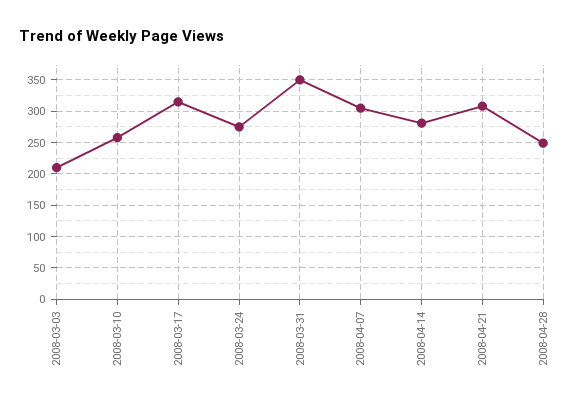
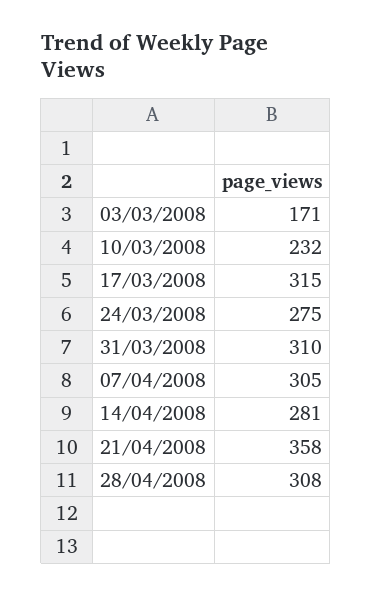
  {
-   "2008-03-03": 210,
+   "2008-03-03": 171,
-   "2008-03-10": 260,
+   "2008-03-10": 232,
    "2008-03-17": 315,
    "2008-03-24": 275,
-   "2008-03-31": 350,
+   "2008-03-31": 310,
    "2008-04-07": 305,
    "2008-04-14": 281,
-   "2008-04-21": 310,
+   "2008-04-21": 358,
-   "2008-04-28": 250
+   "2008-04-28": 308
  }

